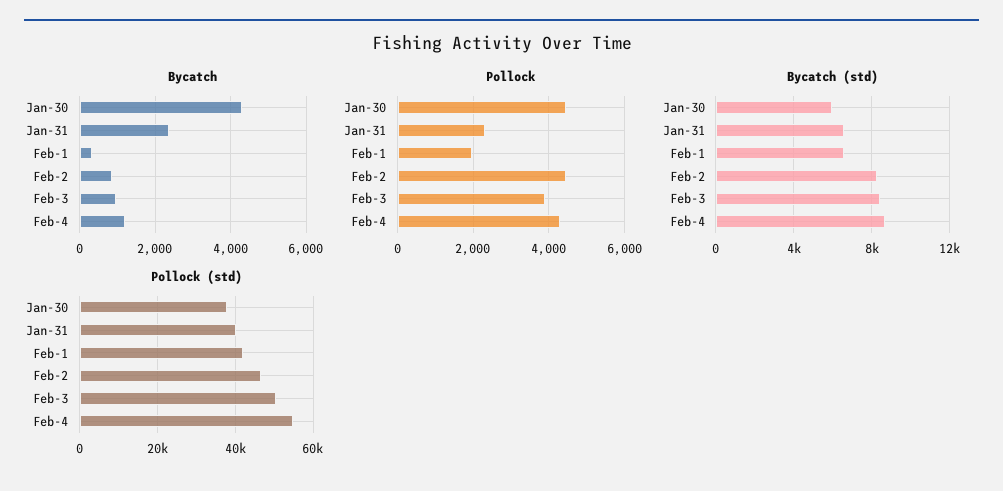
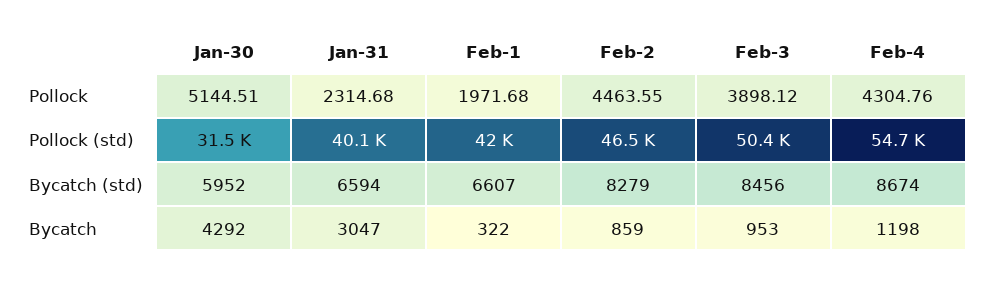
  {
    "Bycatch": {
      "Jan-30": 4292,
-     "Jan-31": 2400,
+     "Jan-31": 3047,
      "Feb-1": 322,
      "Feb-2": 859,
      "Feb-3": 953,
      "Feb-4": 1198
    },
    "Pollock": {
-     "Jan-30": 4400,
+     "Jan-30": 5144.51,
      "Jan-31": 2314.68,
      "Feb-1": 1971.68,
      "Feb-2": 4463.55,
      "Feb-3": 3898.12,
      "Feb-4": 4304.76
    },
    "Bycatch (std)": {
      "Jan-30": 5952,
      "Jan-31": 6594,
      "Feb-1": 6607,
      "Feb-2": 8279,
      "Feb-3": 8456,
      "Feb-4": 8674
    },
    "Pollock (std)": {
-     "Jan-30": 38000,
+     "Jan-30": 31500,
      "Jan-31": 40100,
      "Feb-1": 42000,
      "Feb-2": 46500,
      "Feb-3": 50400,
      "Feb-4": 54700
    }
  }

